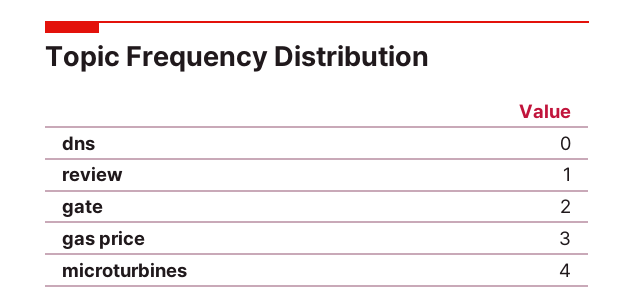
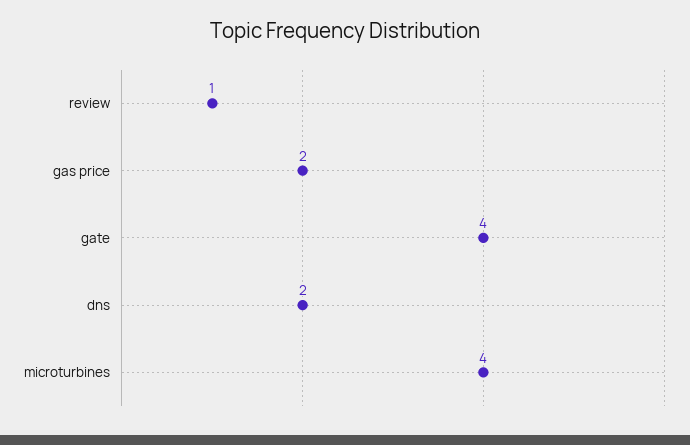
  {
-   "dns": 0,
+   "dns": 2,
    "review": 1,
-   "gate": 2,
+   "gate": 4,
-   "gas price": 3,
+   "gas price": 2,
    "microturbines": 4
  }

